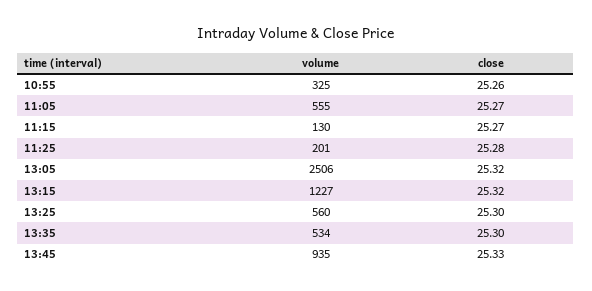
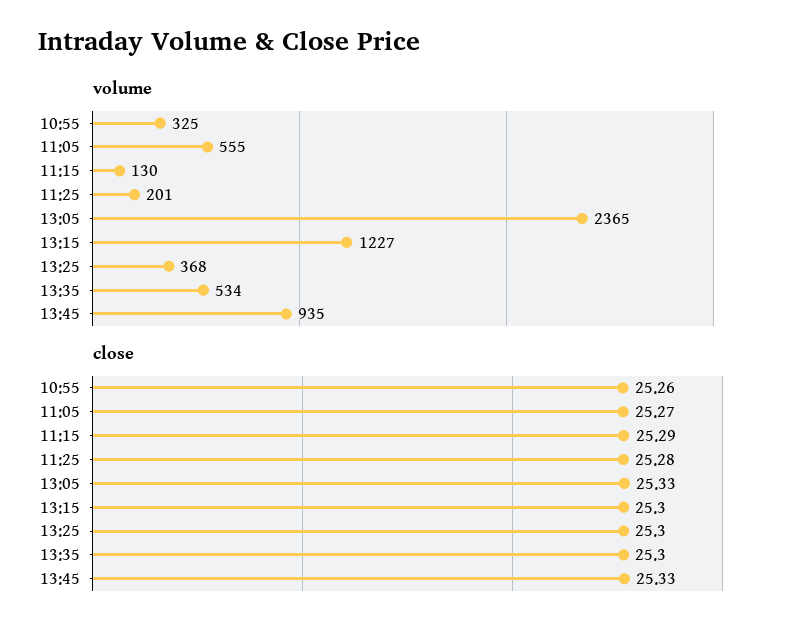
  {
    "volume": {
      "10:55": 325,
      "11:05": 555,
      "11:15": 130,
      "11:25": 201,
-     "13:05": 2506,
+     "13:05": 2365,
      "13:15": 1227,
-     "13:25": 560,
+     "13:25": 368,
      "13:35": 534,
      "13:45": 935
    },
    "close": {
      "10:55": 25.26,
      "11:05": 25.27,
-     "11:15": 25.27,
+     "11:15": 25.29,
      "11:25": 25.28,
-     "13:05": 25.32,
+     "13:05": 25.33,
-     "13:15": 25.32,
+     "13:15": 25.3,
      "13:25": 25.3,
      "13:35": 25.3,
      "13:45": 25.33
    }
  }

